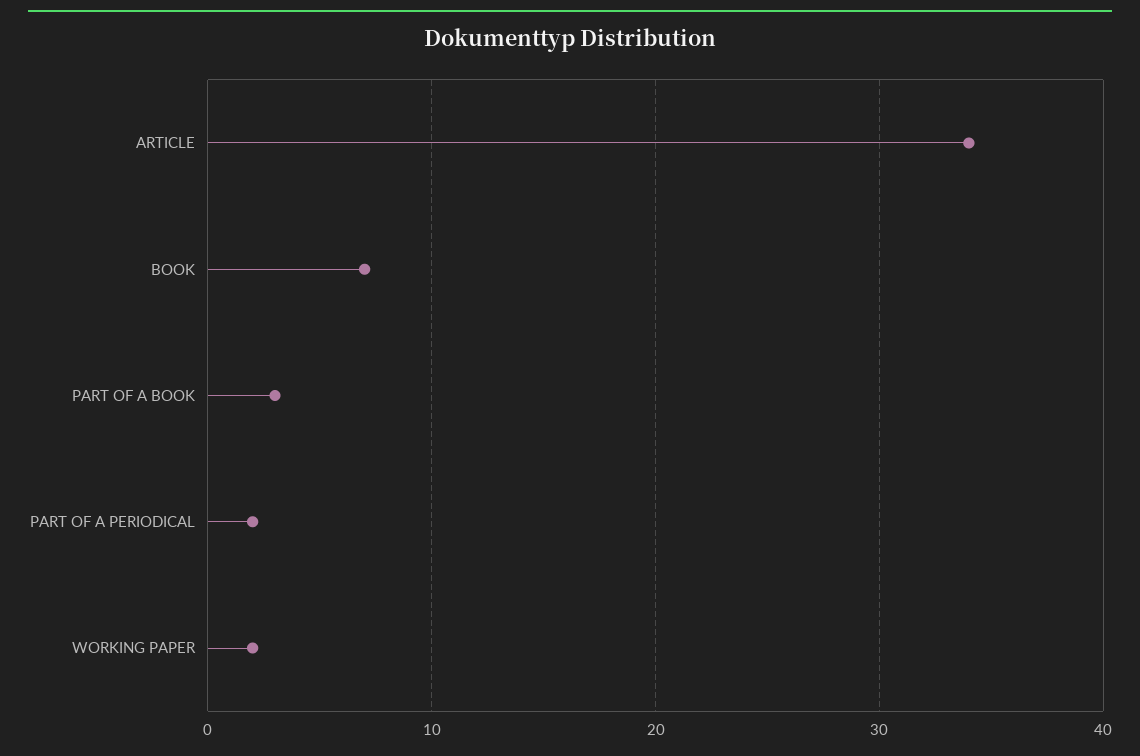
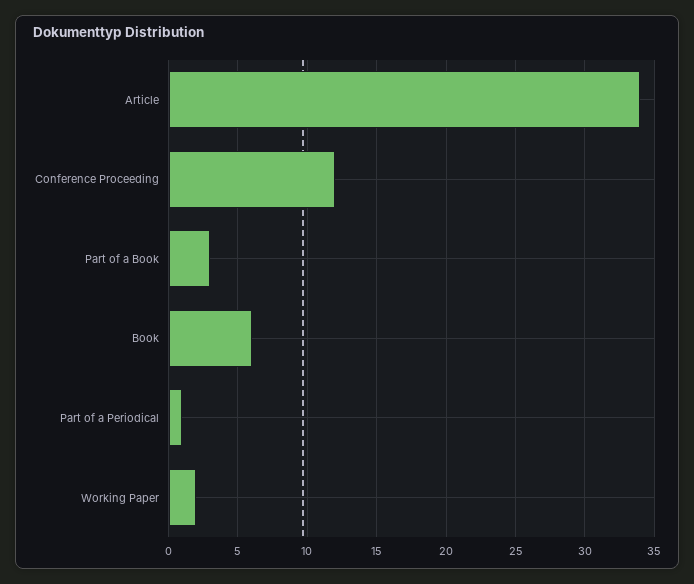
  {
    "ARTICLE": 34,
-   "BOOK": 7,
+   "BOOK": 6,
    "PART OF A BOOK": 3,
-   "PART OF A PERIODICAL": 2,
+   "PART OF A PERIODICAL": 1,
-   "WORKING PAPER": 2
+   "WORKING PAPER": 2,
+   "Conference Proceeding": 12
  }

